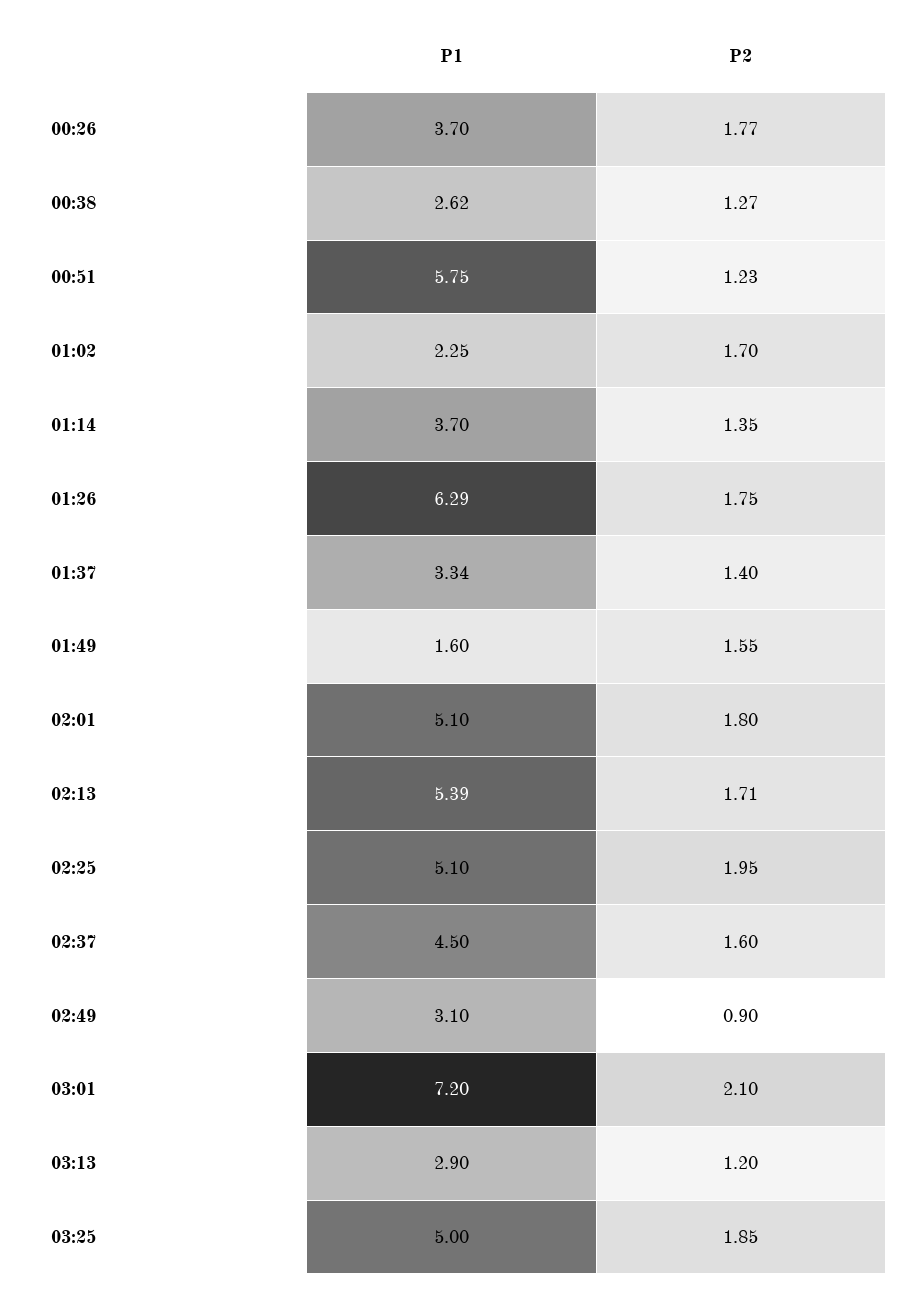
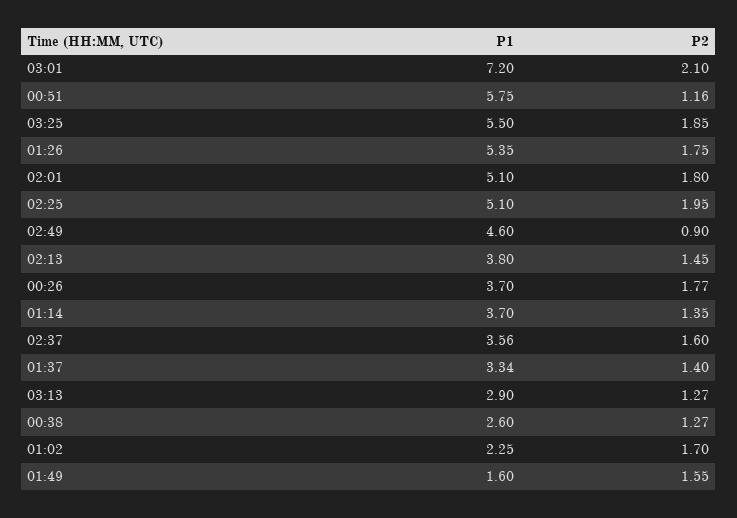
  {
    "P1": {
      "00:26": 3.7,
-     "00:38": 2.62,
+     "00:38": 2.6,
      "00:51": 5.75,
      "01:02": 2.25,
      "01:14": 3.7,
-     "01:26": 6.29,
+     "01:26": 5.35,
      "01:37": 3.34,
      "01:49": 1.6,
      "02:01": 5.1,
-     "02:13": 5.39,
+     "02:13": 3.8,
      "02:25": 5.1,
-     "02:37": 4.5,
+     "02:37": 3.56,
-     "02:49": 3.1,
+     "02:49": 4.6,
      "03:01": 7.2,
      "03:13": 2.9,
-     "03:25": 5
+     "03:25": 5.5
    },
    "P2": {
      "00:26": 1.77,
      "00:38": 1.27,
-     "00:51": 1.23,
+     "00:51": 1.16,
      "01:02": 1.7,
      "01:14": 1.35,
      "01:26": 1.75,
      "01:37": 1.4,
      "01:49": 1.55,
      "02:01": 1.8,
-     "02:13": 1.71,
+     "02:13": 1.45,
      "02:25": 1.95,
      "02:37": 1.6,
      "02:49": 0.9,
      "03:01": 2.1,
-     "03:13": 1.2,
+     "03:13": 1.27,
      "03:25": 1.85
    }
  }

